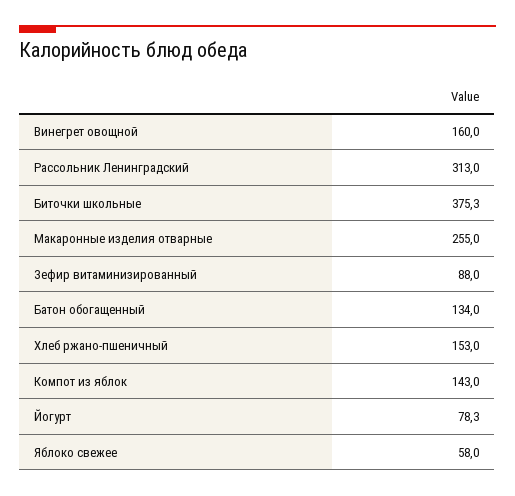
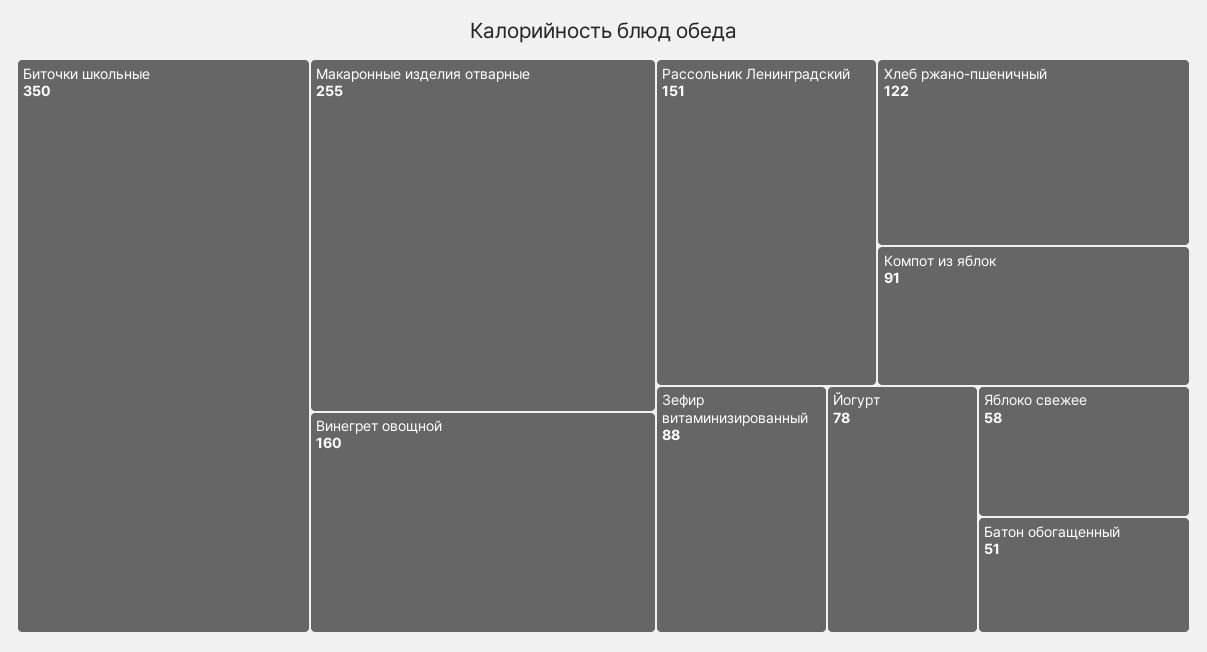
  {
    "Винегрет овощной": 160,
-   "Рассольник Ленинградский": 313,
+   "Рассольник Ленинградский": 151,
-   "Биточки школьные": 375.3,
+   "Биточки школьные": 350,
    "Макаронные изделия отварные": 255,
    "Зефир витаминизированный": 88,
-   "Батон обогащенный": 134,
+   "Батон обогащенный": 51,
-   "Хлеб ржано-пшеничный": 153,
+   "Хлеб ржано-пшеничный": 122,
-   "Компот из яблок": 143,
+   "Компот из яблок": 91,
    "Йогурт": 78.3,
    "Яблоко свежее": 58
  }

